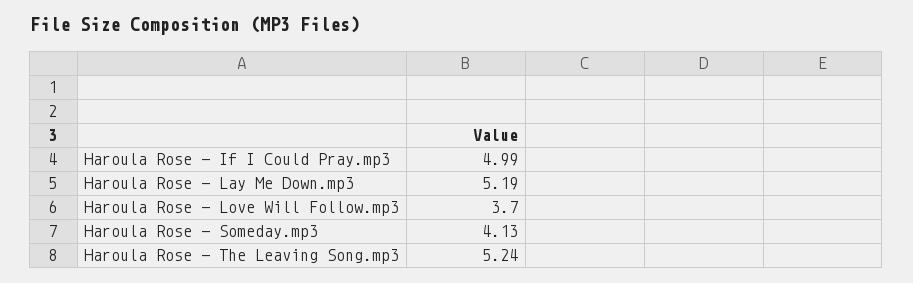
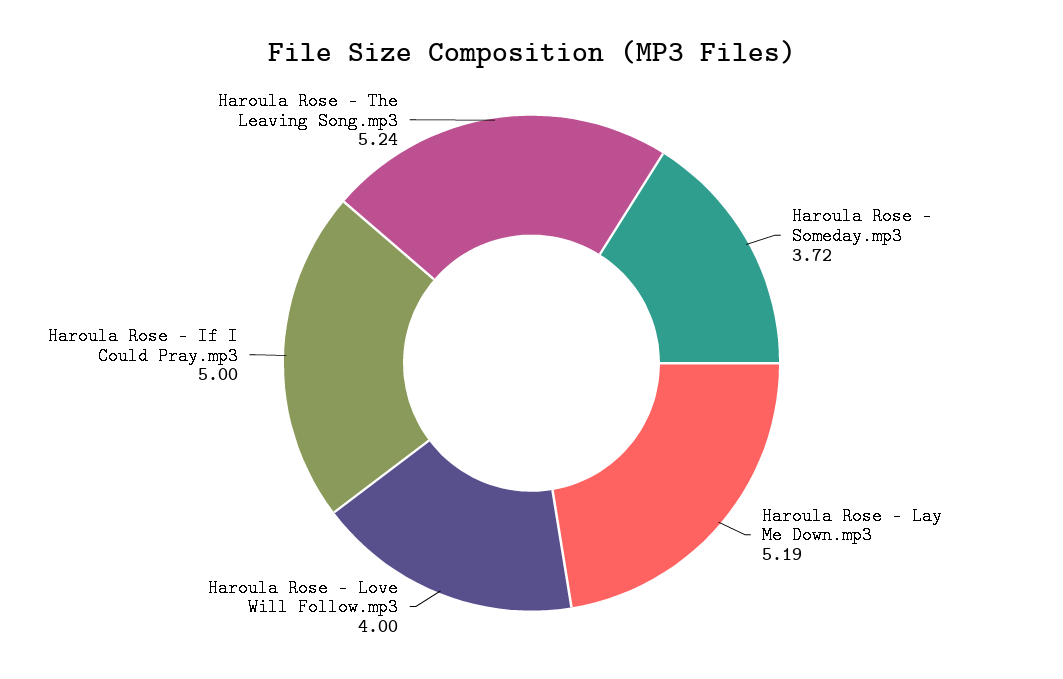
  {
-   "Haroula Rose - If I Could Pray.mp3": 4.99,
+   "Haroula Rose - If I Could Pray.mp3": 5,
    "Haroula Rose - Lay Me Down.mp3": 5.19,
-   "Haroula Rose - Love Will Follow.mp3": 3.7,
+   "Haroula Rose - Love Will Follow.mp3": 4,
-   "Haroula Rose - Someday.mp3": 4.13,
+   "Haroula Rose - Someday.mp3": 3.72,
    "Haroula Rose - The Leaving Song.mp3": 5.24
  }

